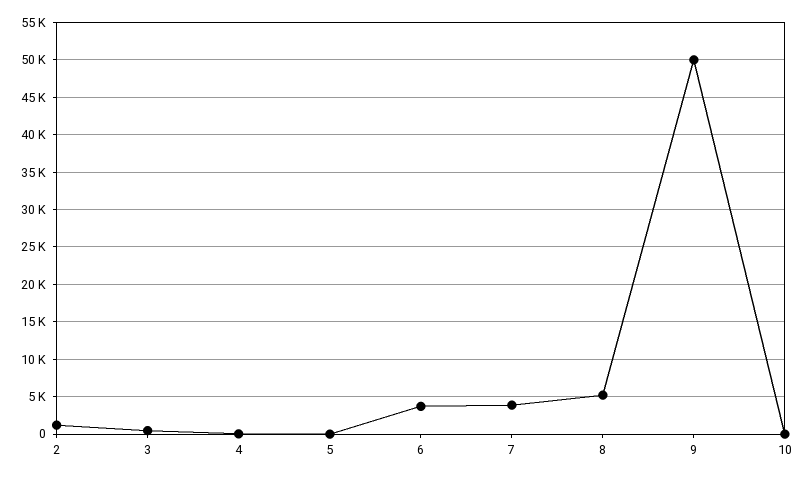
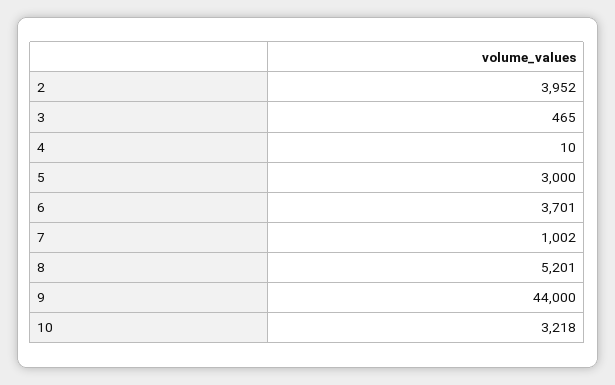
  {
-   "2": 1000,
+   "2": 3952,
    "3": 465,
    "4": 10,
-   "5": 0,
+   "5": 3000,
    "6": 3701,
-   "7": 4000,
+   "7": 1002,
    "8": 5201,
-   "9": 50000,
+   "9": 44000,
-   "10": 0
+   "10": 3218
  }

